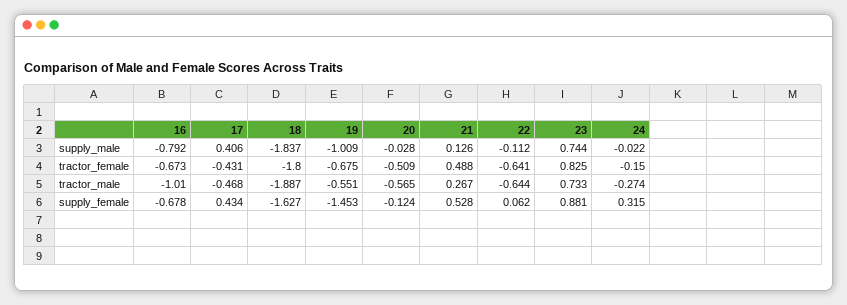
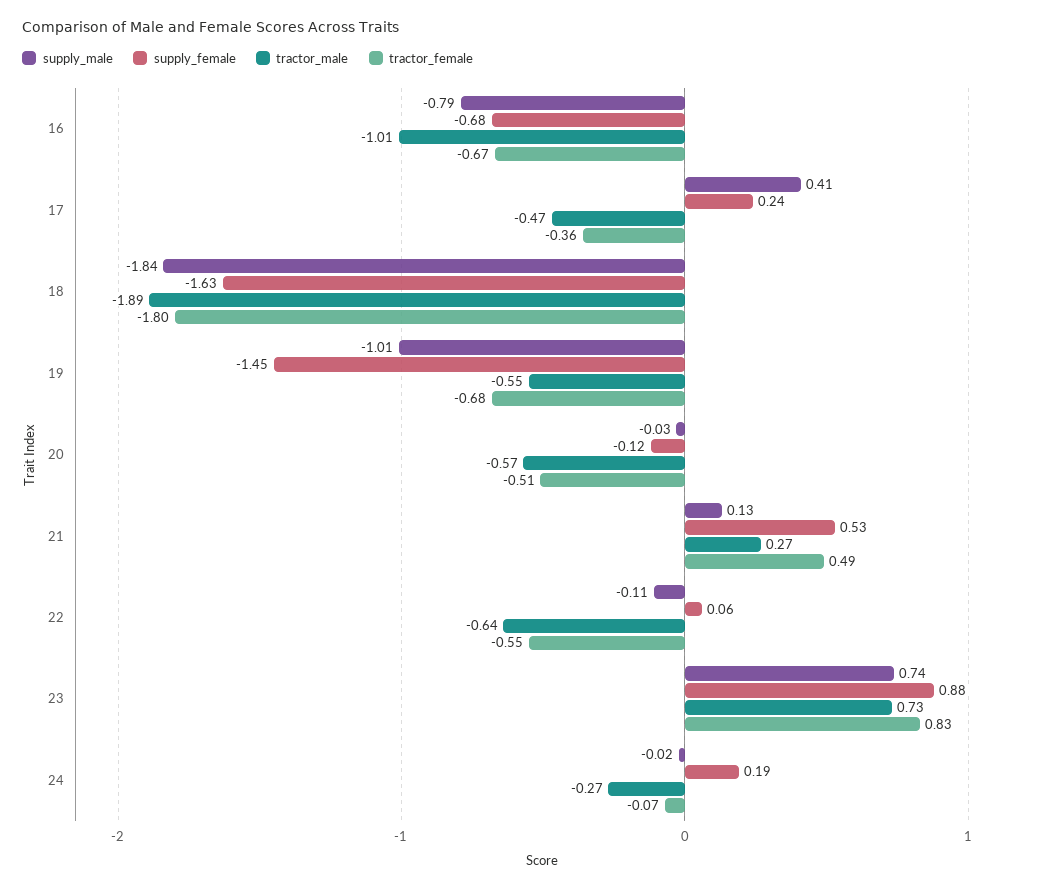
  {
    "supply_male": {
      "16": -0.792,
      "17": 0.406,
      "18": -1.837,
      "19": -1.009,
      "20": -0.028,
      "21": 0.126,
      "22": -0.112,
      "23": 0.744,
      "24": -0.022
    },
    "tractor_female": {
      "16": -0.673,
-     "17": -0.431,
+     "17": -0.36,
      "18": -1.8,
      "19": -0.675,
      "20": -0.509,
      "21": 0.488,
-     "22": -0.641,
+     "22": -0.55,
      "23": 0.825,
-     "24": -0.15
+     "24": -0.07
    },
    "tractor_male": {
      "16": -1.01,
      "17": -0.468,
      "18": -1.887,
      "19": -0.551,
      "20": -0.565,
      "21": 0.267,
      "22": -0.644,
      "23": 0.733,
      "24": -0.274
    },
    "supply_female": {
      "16": -0.678,
-     "17": 0.434,
+     "17": 0.24,
      "18": -1.627,
      "19": -1.453,
      "20": -0.124,
      "21": 0.528,
      "22": 0.062,
      "23": 0.881,
-     "24": 0.315
+     "24": 0.19
    }
  }

